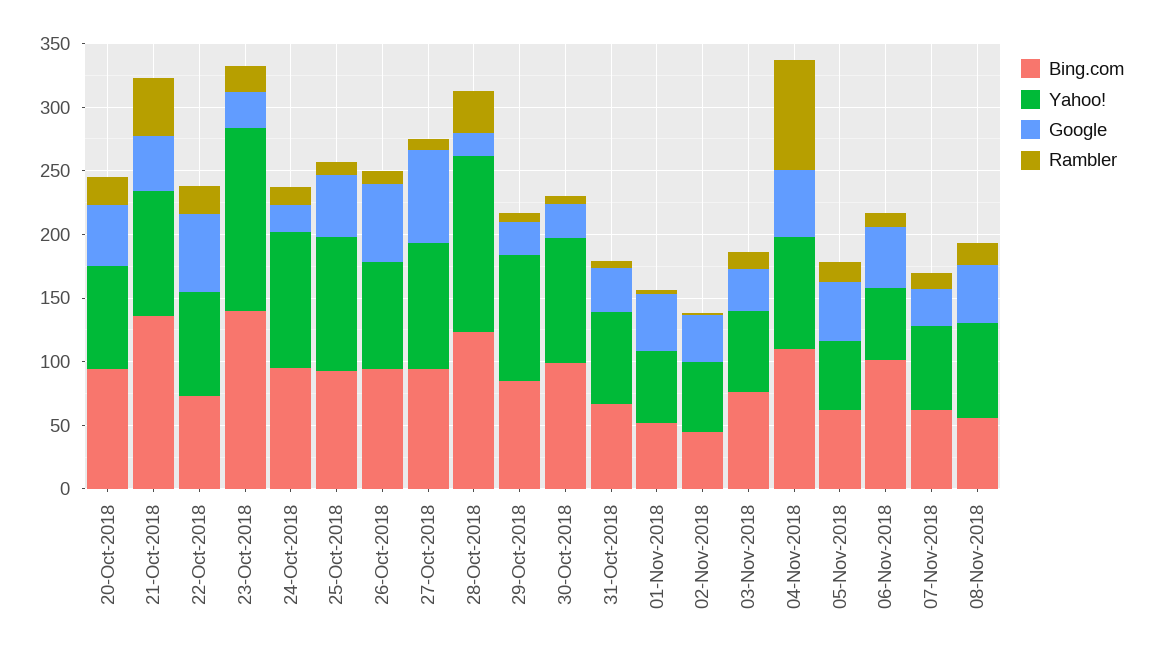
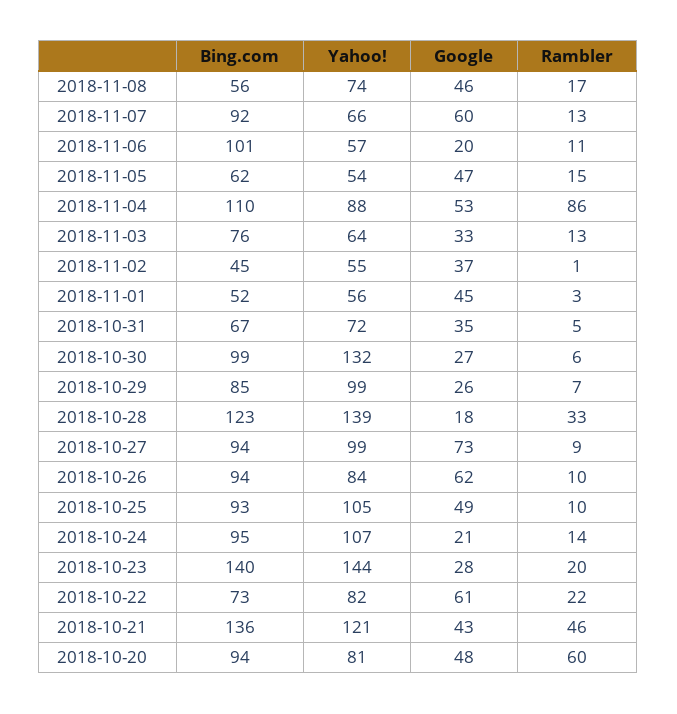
  {
    "Bing.com": {
      "20-Oct-2018": 94,
      "21-Oct-2018": 136,
      "22-Oct-2018": 73,
      "23-Oct-2018": 140,
      "24-Oct-2018": 95,
      "25-Oct-2018": 93,
      "26-Oct-2018": 94,
      "27-Oct-2018": 94,
      "28-Oct-2018": 123,
      "29-Oct-2018": 85,
      "30-Oct-2018": 99,
      "31-Oct-2018": 67,
      "01-Nov-2018": 52,
      "02-Nov-2018": 45,
      "03-Nov-2018": 76,
      "04-Nov-2018": 110,
      "05-Nov-2018": 62,
      "06-Nov-2018": 101,
-     "07-Nov-2018": 60,
+     "07-Nov-2018": 92,
      "08-Nov-2018": 56
    },
    "Yahoo!": {
      "20-Oct-2018": 81,
-     "21-Oct-2018": 100,
+     "21-Oct-2018": 121,
      "22-Oct-2018": 82,
      "23-Oct-2018": 144,
      "24-Oct-2018": 107,
      "25-Oct-2018": 105,
      "26-Oct-2018": 84,
      "27-Oct-2018": 99,
      "28-Oct-2018": 139,
      "29-Oct-2018": 99,
-     "30-Oct-2018": 100,
+     "30-Oct-2018": 132,
      "31-Oct-2018": 72,
      "01-Nov-2018": 56,
      "02-Nov-2018": 55,
      "03-Nov-2018": 64,
      "04-Nov-2018": 88,
      "05-Nov-2018": 54,
      "06-Nov-2018": 57,
      "07-Nov-2018": 66,
      "08-Nov-2018": 74
    },
    "Google": {
      "20-Oct-2018": 48,
      "21-Oct-2018": 43,
      "22-Oct-2018": 61,
      "23-Oct-2018": 28,
      "24-Oct-2018": 21,
      "25-Oct-2018": 49,
      "26-Oct-2018": 62,
      "27-Oct-2018": 73,
      "28-Oct-2018": 18,
      "29-Oct-2018": 26,
      "30-Oct-2018": 27,
      "31-Oct-2018": 35,
      "01-Nov-2018": 45,
      "02-Nov-2018": 37,
      "03-Nov-2018": 33,
      "04-Nov-2018": 53,
      "05-Nov-2018": 47,
-     "06-Nov-2018": 50,
+     "06-Nov-2018": 20,
-     "07-Nov-2018": 30,
+     "07-Nov-2018": 60,
      "08-Nov-2018": 46
    },
    "Rambler": {
-     "20-Oct-2018": 20,
+     "20-Oct-2018": 60,
      "21-Oct-2018": 46,
      "22-Oct-2018": 22,
      "23-Oct-2018": 20,
      "24-Oct-2018": 14,
      "25-Oct-2018": 10,
      "26-Oct-2018": 10,
      "27-Oct-2018": 9,
      "28-Oct-2018": 33,
      "29-Oct-2018": 7,
      "30-Oct-2018": 6,
      "31-Oct-2018": 5,
      "01-Nov-2018": 3,
      "02-Nov-2018": 1,
      "03-Nov-2018": 13,
      "04-Nov-2018": 86,
      "05-Nov-2018": 15,
      "06-Nov-2018": 11,
      "07-Nov-2018": 13,
      "08-Nov-2018": 17
    }
  }

